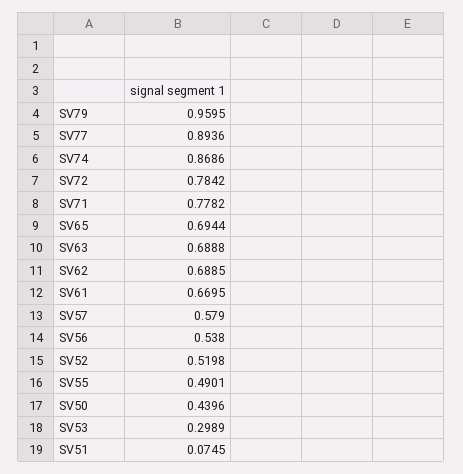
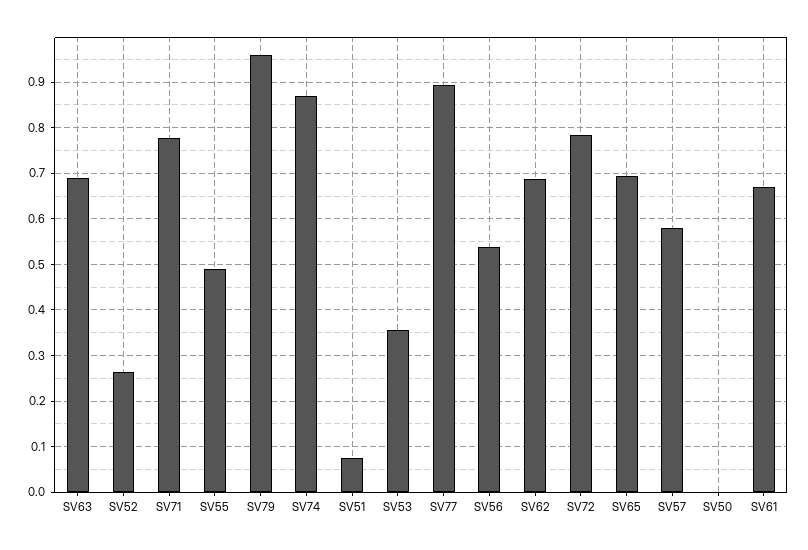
  {
    "SV79": 0.9595,
    "SV77": 0.8936,
    "SV74": 0.8686,
    "SV72": 0.7842,
    "SV71": 0.7782,
    "SV65": 0.6944,
    "SV63": 0.6888,
    "SV62": 0.6885,
    "SV61": 0.6695,
    "SV57": 0.579,
    "SV56": 0.538,
-   "SV52": 0.5198,
+   "SV52": 0.26,
    "SV55": 0.4901,
-   "SV50": 0.4396,
+   "SV50": 0,
-   "SV53": 0.2989,
+   "SV53": 0.36,
    "SV51": 0.0745
  }

